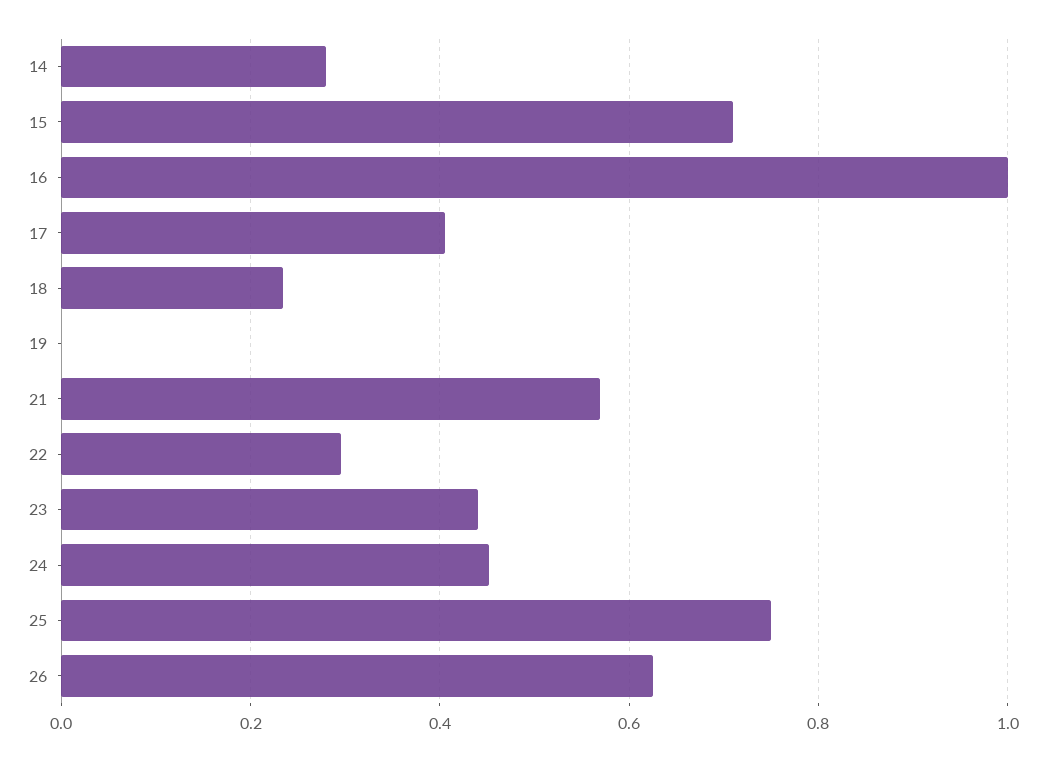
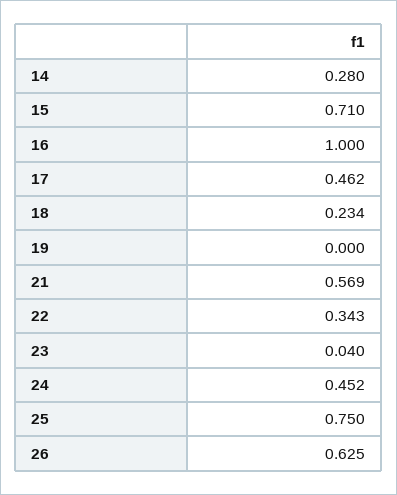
  {
    "14": 0.28,
    "15": 0.71,
    "16": 1,
-   "17": 0.4,
+   "17": 0.462,
    "18": 0.234,
    "19": 0,
    "21": 0.569,
-   "22": 0.3,
+   "22": 0.343,
-   "23": 0.44,
+   "23": 0.04,
    "24": 0.452,
    "25": 0.75,
    "26": 0.625
  }

